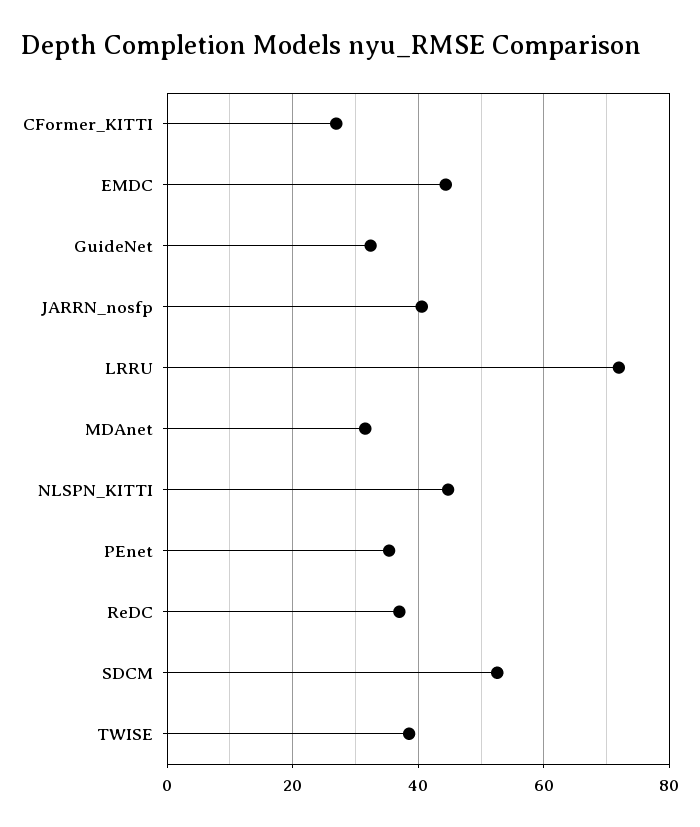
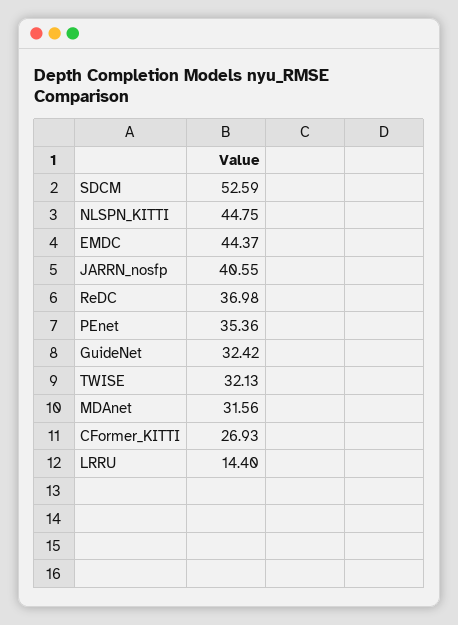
  {
    "CFormer_KITTI": 26.93,
    "EMDC": 44.37,
    "GuideNet": 32.42,
    "JARRN_nosfp": 40.55,
-   "LRRU": 72,
+   "LRRU": 14.4,
    "MDAnet": 31.56,
    "NLSPN_KITTI": 44.75,
    "PEnet": 35.36,
    "ReDC": 36.98,
    "SDCM": 52.59,
-   "TWISE": 38
+   "TWISE": 32.13
  }

